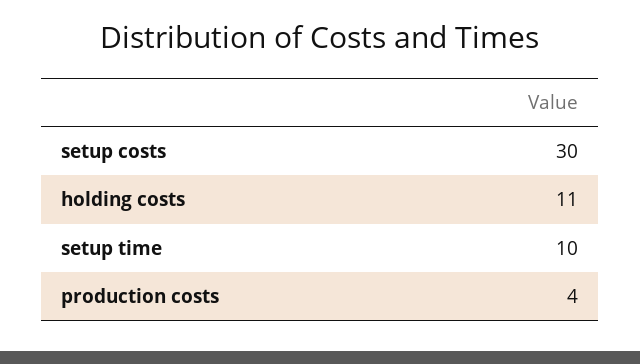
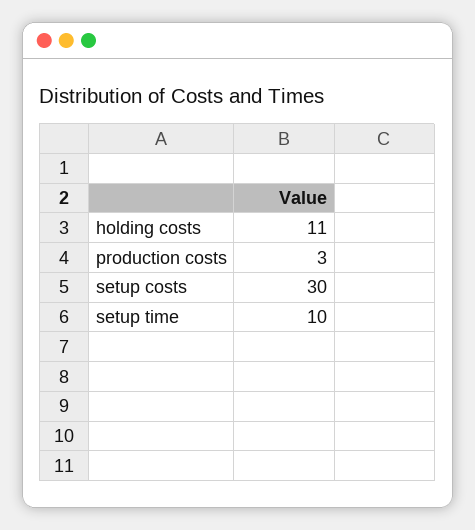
  {
    "setup costs": 30,
    "holding costs": 11,
    "setup time": 10,
-   "production costs": 4
+   "production costs": 3
  }

